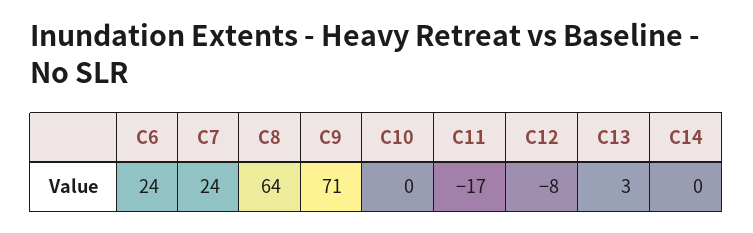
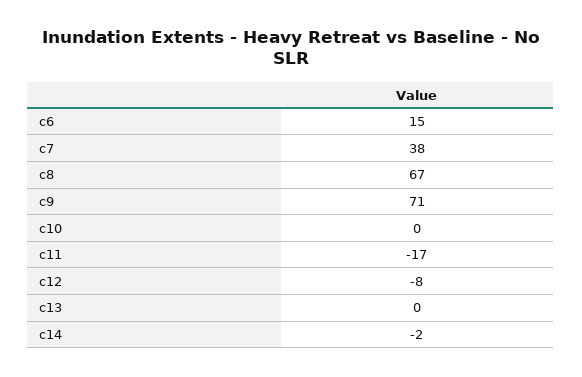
  {
-   "C6": 24,
+   "C6": 15,
-   "C7": 24,
+   "C7": 38,
-   "C8": 64,
+   "C8": 67,
    "C9": 71,
    "C10": 0,
    "C11": -17,
    "C12": -8,
-   "C13": 3,
+   "C13": 0,
-   "C14": 0
+   "C14": -2
  }

